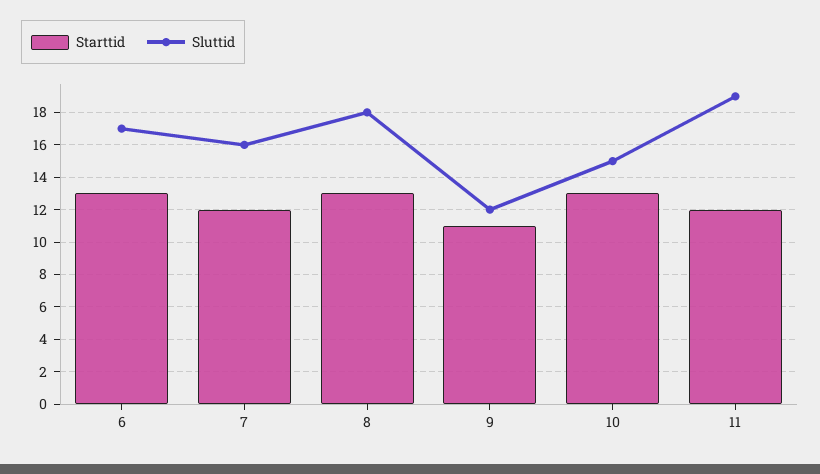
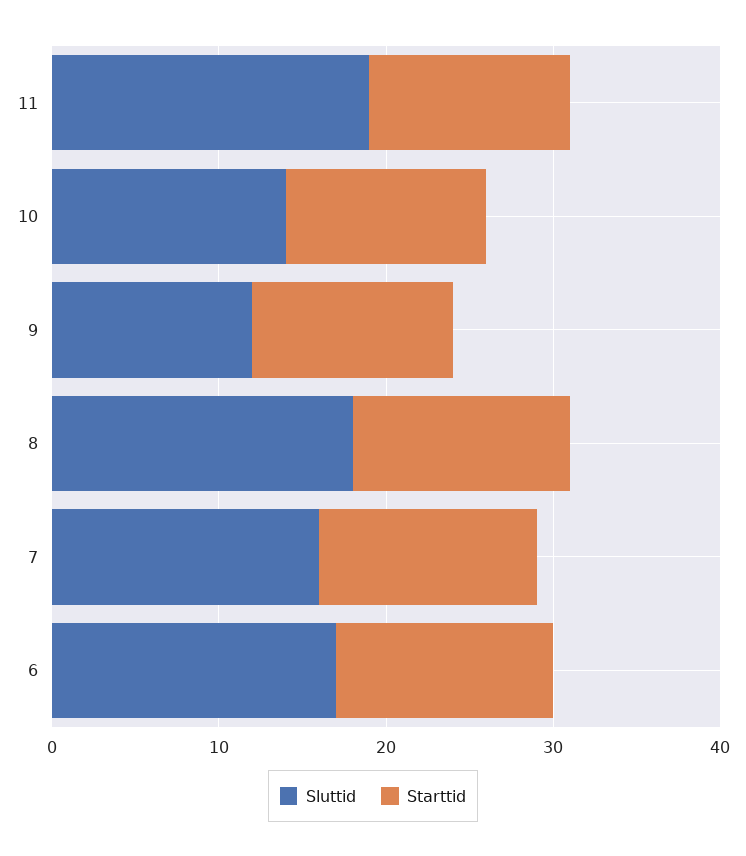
  {
    "Starttid": {
      "6": 13,
-     "7": 12,
+     "7": 13,
      "8": 13,
-     "9": 11,
+     "9": 12,
-     "10": 13,
+     "10": 12,
      "11": 12
    },
    "Sluttid": {
      "6": 17,
      "7": 16,
      "8": 18,
      "9": 12,
-     "10": 15,
+     "10": 14,
      "11": 19
    }
  }

